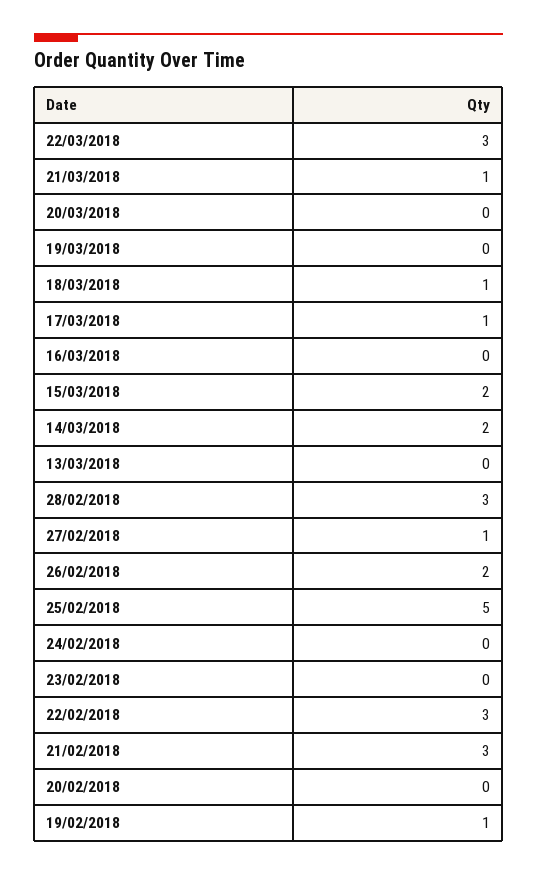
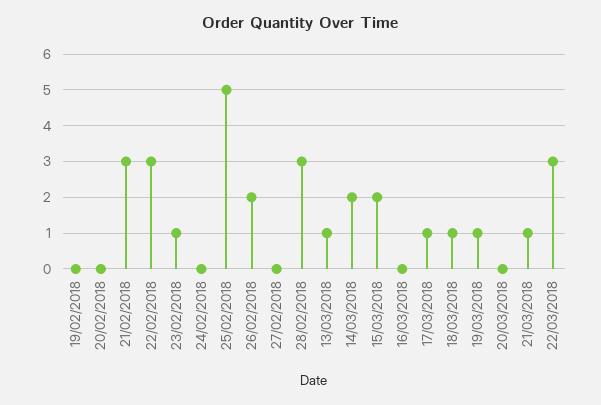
  {
    "22/03/2018": 3,
    "21/03/2018": 1,
    "20/03/2018": 0,
-   "19/03/2018": 0,
+   "19/03/2018": 1,
    "18/03/2018": 1,
    "17/03/2018": 1,
    "16/03/2018": 0,
    "15/03/2018": 2,
    "14/03/2018": 2,
-   "13/03/2018": 0,
+   "13/03/2018": 1,
    "28/02/2018": 3,
-   "27/02/2018": 1,
+   "27/02/2018": 0,
    "26/02/2018": 2,
    "25/02/2018": 5,
    "24/02/2018": 0,
-   "23/02/2018": 0,
+   "23/02/2018": 1,
    "22/02/2018": 3,
    "21/02/2018": 3,
    "20/02/2018": 0,
-   "19/02/2018": 1
+   "19/02/2018": 0
  }

